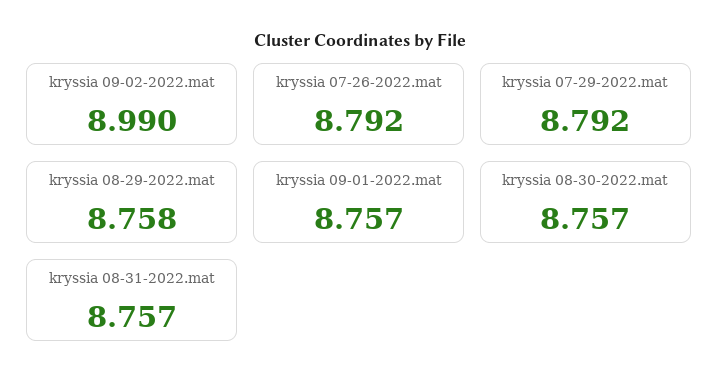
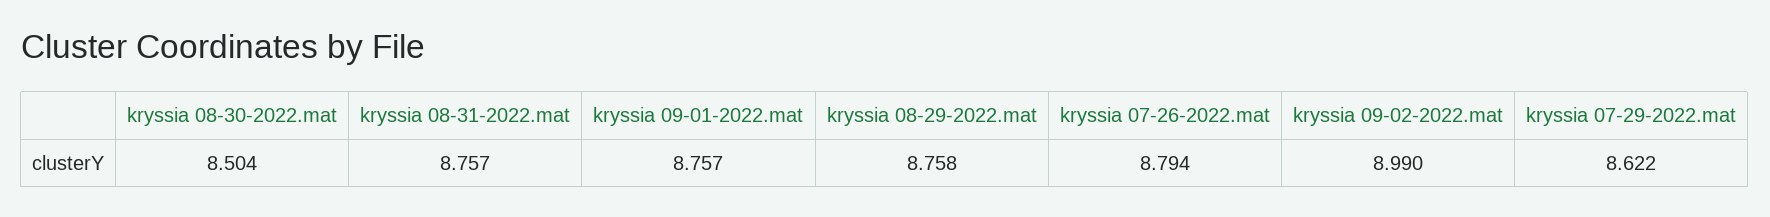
  {
    "kryssia 09-02-2022.mat": 8.99,
-   "kryssia 07-26-2022.mat": 8.792,
+   "kryssia 07-26-2022.mat": 8.794,
-   "kryssia 07-29-2022.mat": 8.792,
+   "kryssia 07-29-2022.mat": 8.622,
    "kryssia 08-29-2022.mat": 8.758,
    "kryssia 09-01-2022.mat": 8.757,
-   "kryssia 08-30-2022.mat": 8.757,
+   "kryssia 08-30-2022.mat": 8.504,
    "kryssia 08-31-2022.mat": 8.757
  }

